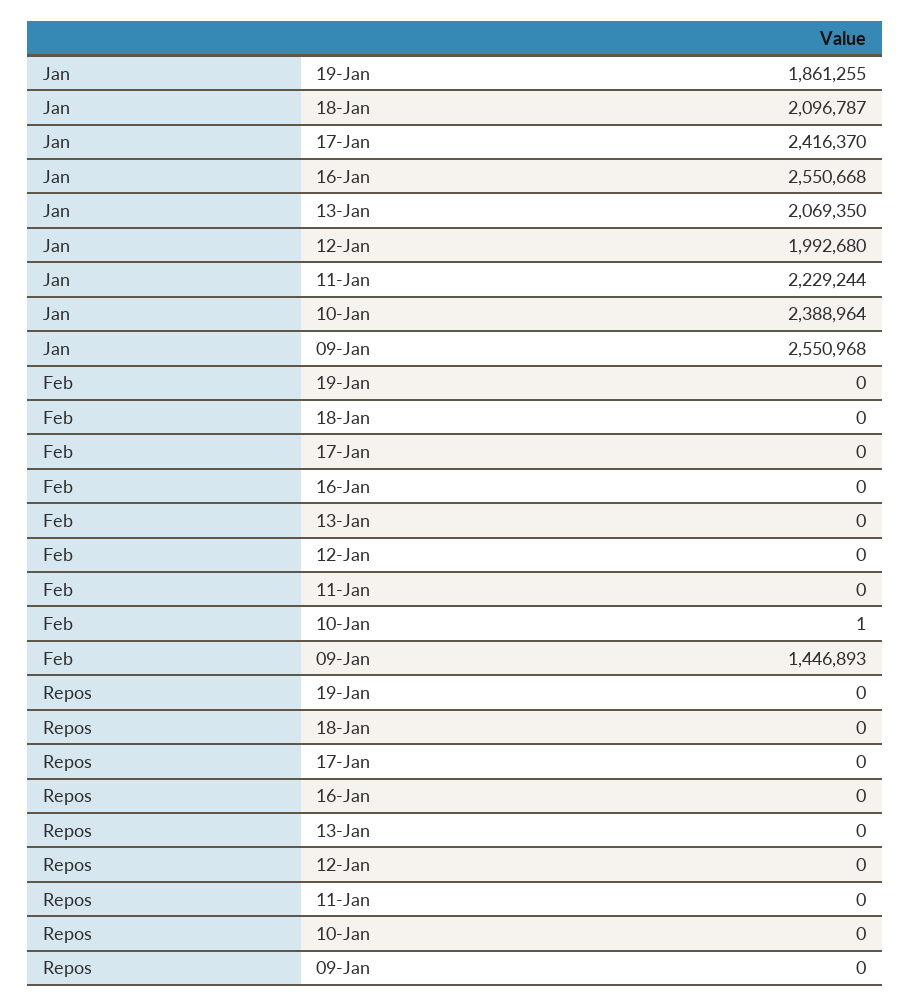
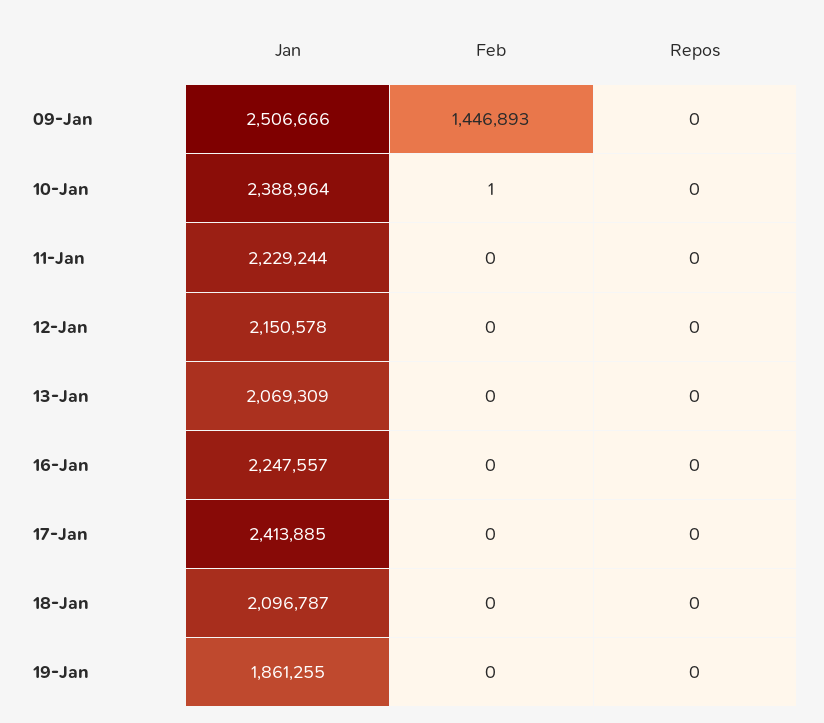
  {
    "Jan": {
      "19-Jan": 1861255,
      "18-Jan": 2096787,
-     "17-Jan": 2416370,
+     "17-Jan": 2413885,
-     "16-Jan": 2550668,
+     "16-Jan": 2247557,
-     "13-Jan": 2069350,
+     "13-Jan": 2069309,
-     "12-Jan": 1992680,
+     "12-Jan": 2150578,
      "11-Jan": 2229244,
      "10-Jan": 2388964,
-     "09-Jan": 2550968
+     "09-Jan": 2506666
    },
    "Feb": {
      "19-Jan": 0,
      "18-Jan": 0,
      "17-Jan": 0,
      "16-Jan": 0,
      "13-Jan": 0,
      "12-Jan": 0,
      "11-Jan": 0,
      "10-Jan": 1,
      "09-Jan": 1446893
    },
    "Repos": {
      "19-Jan": 0,
      "18-Jan": 0,
      "17-Jan": 0,
      "16-Jan": 0,
      "13-Jan": 0,
      "12-Jan": 0,
      "11-Jan": 0,
      "10-Jan": 0,
      "09-Jan": 0
    }
  }

